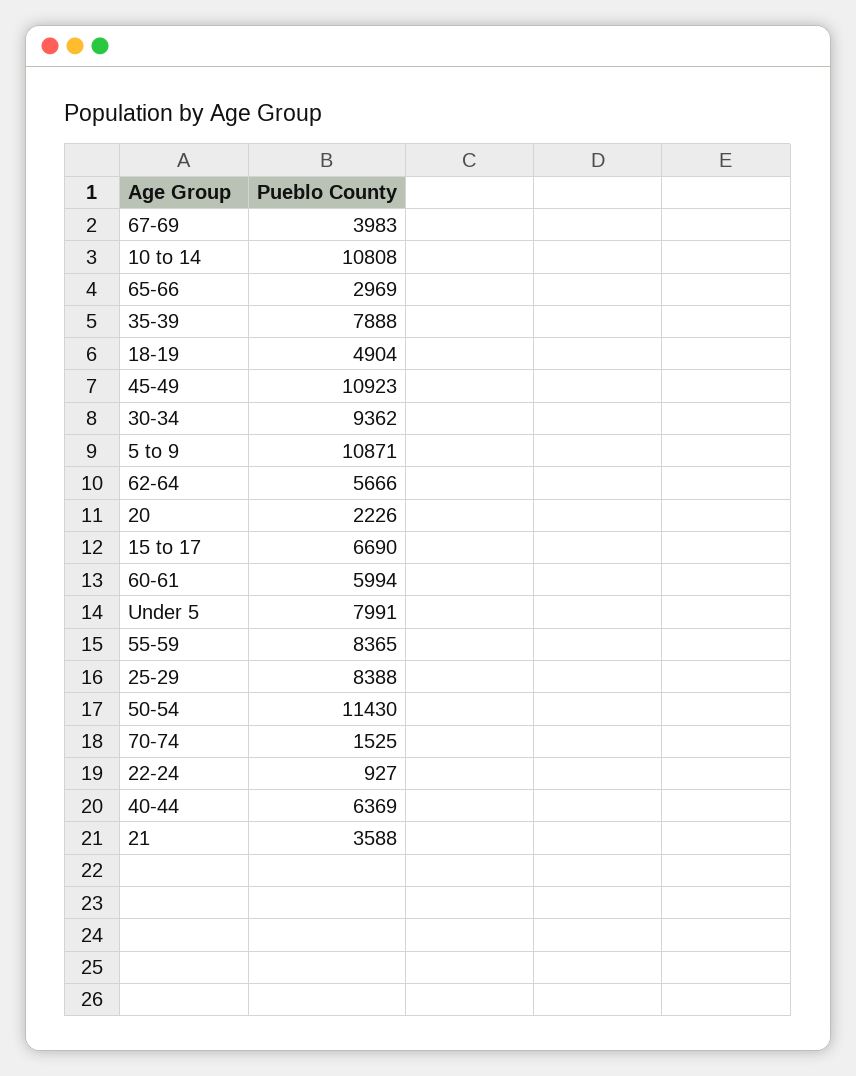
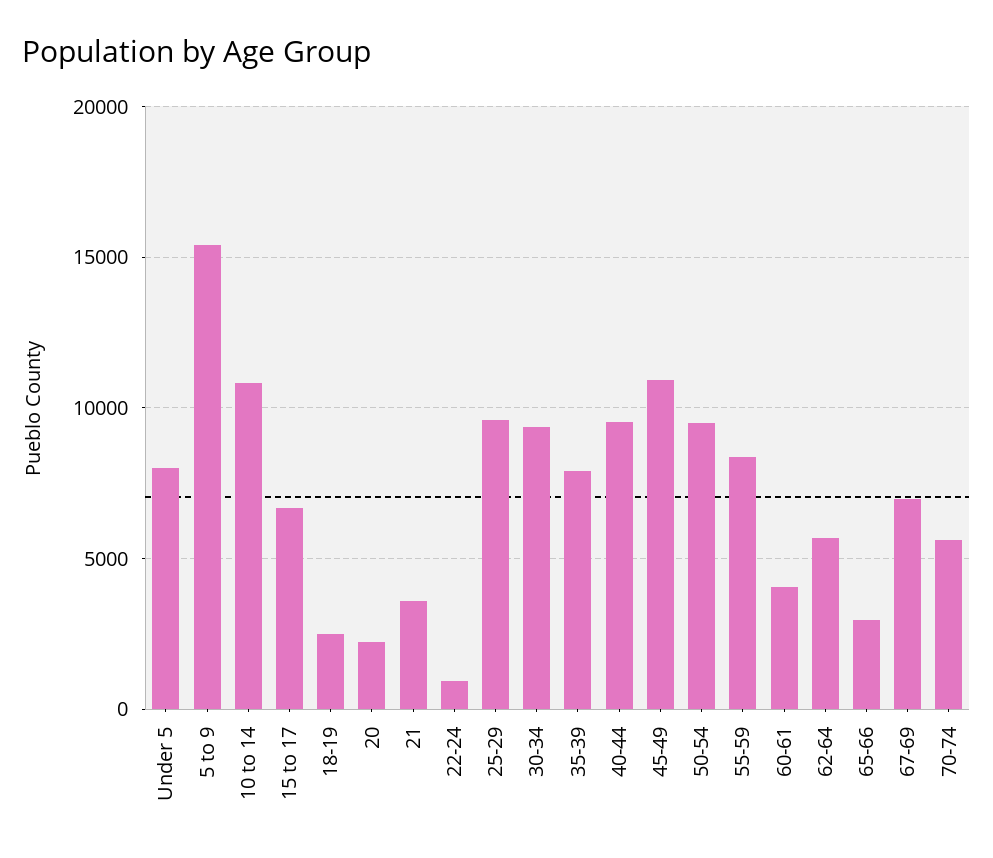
  {
-   "67-69": 3983,
+   "67-69": 7000,
    "10 to 14": 10808,
    "65-66": 2969,
    "35-39": 7888,
-   "18-19": 4904,
+   "18-19": 2500,
    "45-49": 10923,
    "30-34": 9362,
-   "5 to 9": 10871,
+   "5 to 9": 15500,
    "62-64": 5666,
    "20": 2226,
    "15 to 17": 6690,
-   "60-61": 5994,
+   "60-61": 4000,
    "Under 5": 7991,
    "55-59": 8365,
-   "25-29": 8388,
+   "25-29": 9500,
-   "50-54": 11430,
+   "50-54": 9500,
-   "70-74": 1525,
+   "70-74": 5500,
    "22-24": 927,
-   "40-44": 6369,
+   "40-44": 9500,
    "21": 3588
  }

